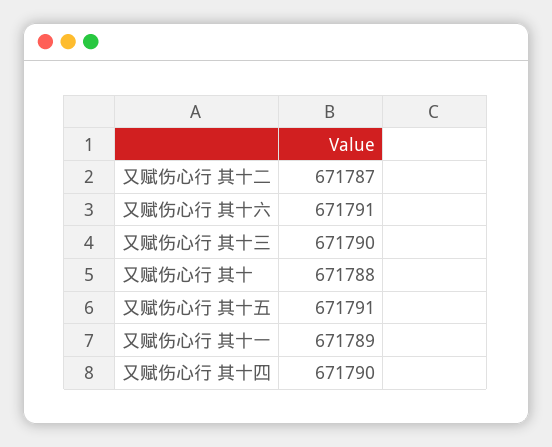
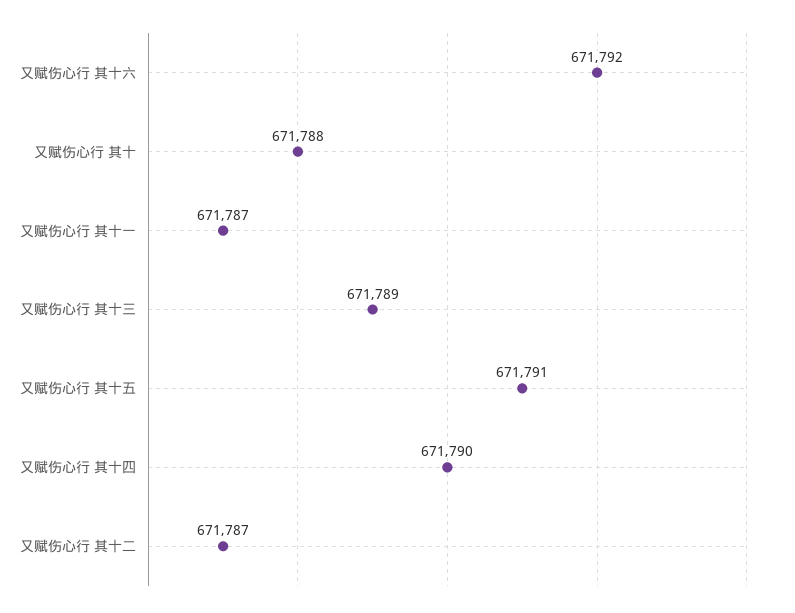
  {
    "又赋伤心行 其十二": 671787,
-   "又赋伤心行 其十六": 671791,
+   "又赋伤心行 其十六": 671792,
-   "又赋伤心行 其十三": 671790,
+   "又赋伤心行 其十三": 671789,
    "又赋伤心行 其十": 671788,
    "又赋伤心行 其十五": 671791,
-   "又赋伤心行 其十一": 671789,
+   "又赋伤心行 其十一": 671787,
    "又赋伤心行 其十四": 671790
  }

